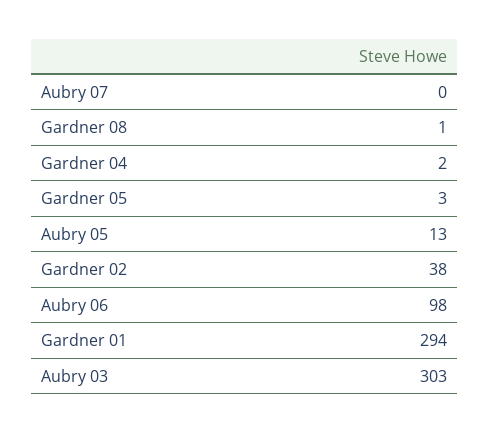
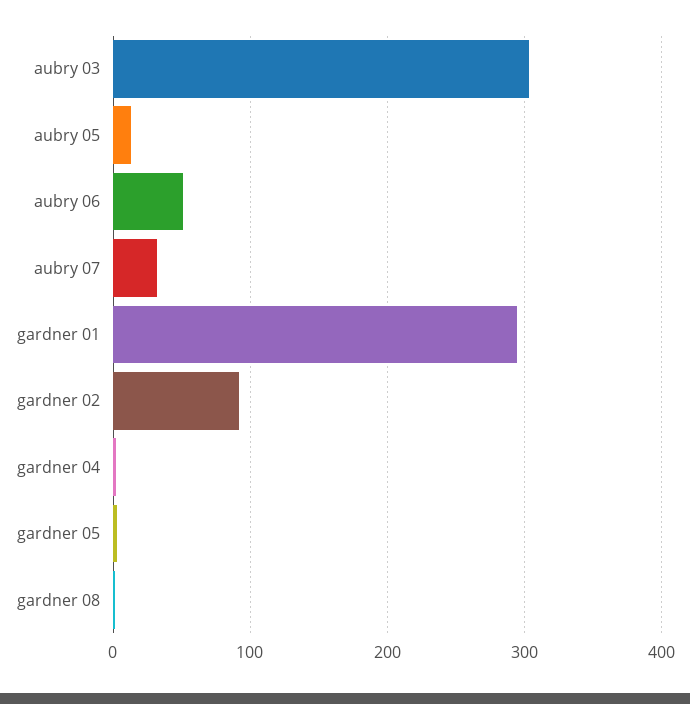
  {
-   "Aubry 07": 0,
+   "Aubry 07": 30,
    "Gardner 08": 1,
    "Gardner 04": 2,
    "Gardner 05": 3,
    "Aubry 05": 13,
-   "Gardner 02": 38,
+   "Gardner 02": 90,
-   "Aubry 06": 98,
+   "Aubry 06": 50,
    "Gardner 01": 294,
    "Aubry 03": 303
  }

